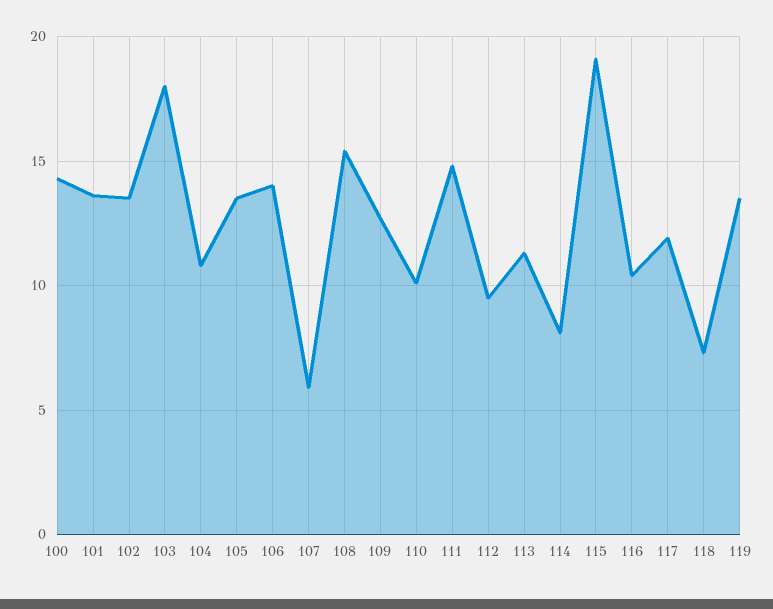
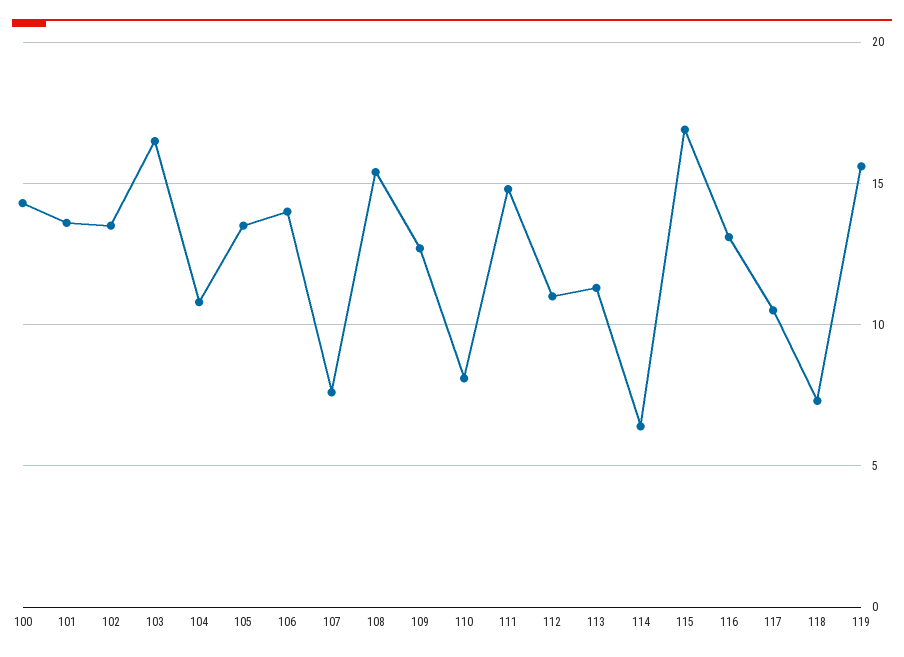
  {
    "100": 14.5,
    "101": 13.5,
    "102": 13.5,
-   "103": 18,
+   "103": 16.5,
    "104": 11,
    "105": 13.5,
    "106": 14,
-   "107": 6,
+   "107": 7.5,
    "108": 15.5,
    "109": 12.5,
-   "110": 10,
+   "110": 8,
    "111": 15,
-   "112": 9.5,
+   "112": 11,
    "113": 11.5,
-   "114": 8,
+   "114": 6.5,
-   "115": 19,
+   "115": 17,
-   "116": 10.5,
+   "116": 13,
-   "117": 12,
+   "117": 10.5,
    "118": 7.5,
-   "119": 13.5
+   "119": 15.5
  }

